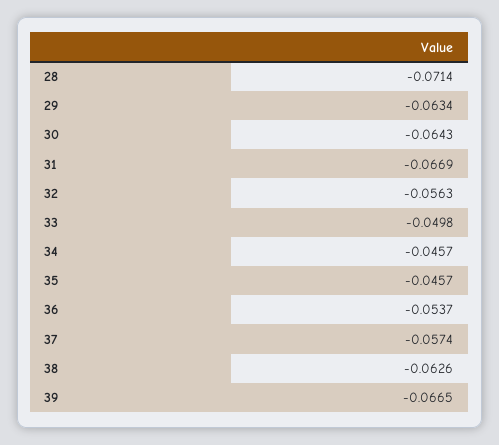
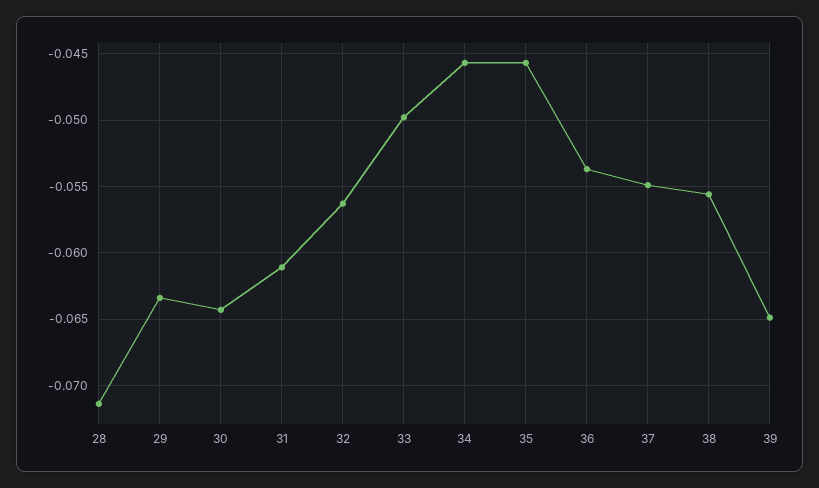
  {
    "28": -0.0714,
    "29": -0.0634,
    "30": -0.0643,
-   "31": -0.0669,
+   "31": -0.061,
    "32": -0.0563,
    "33": -0.0498,
    "34": -0.0457,
    "35": -0.0457,
    "36": -0.0537,
-   "37": -0.0574,
+   "37": -0.055,
-   "38": -0.0626,
+   "38": -0.0555,
-   "39": -0.0665
+   "39": -0.065
  }

